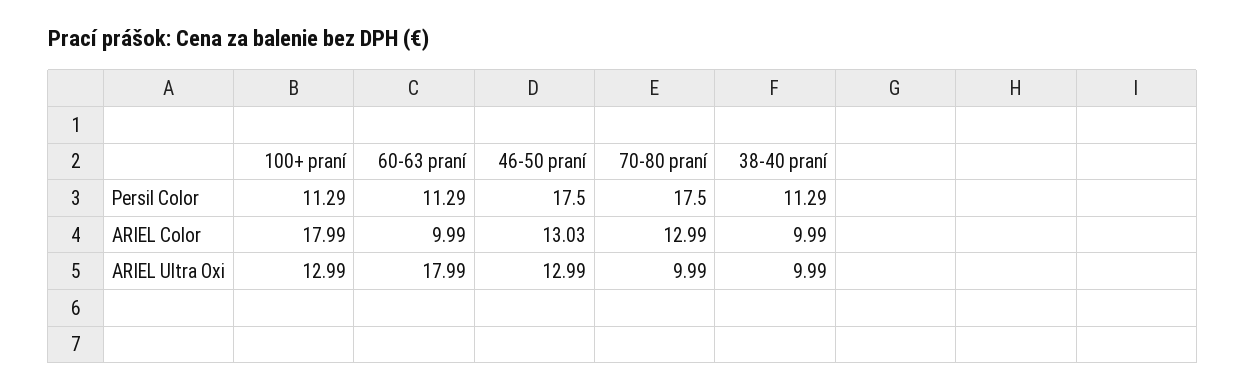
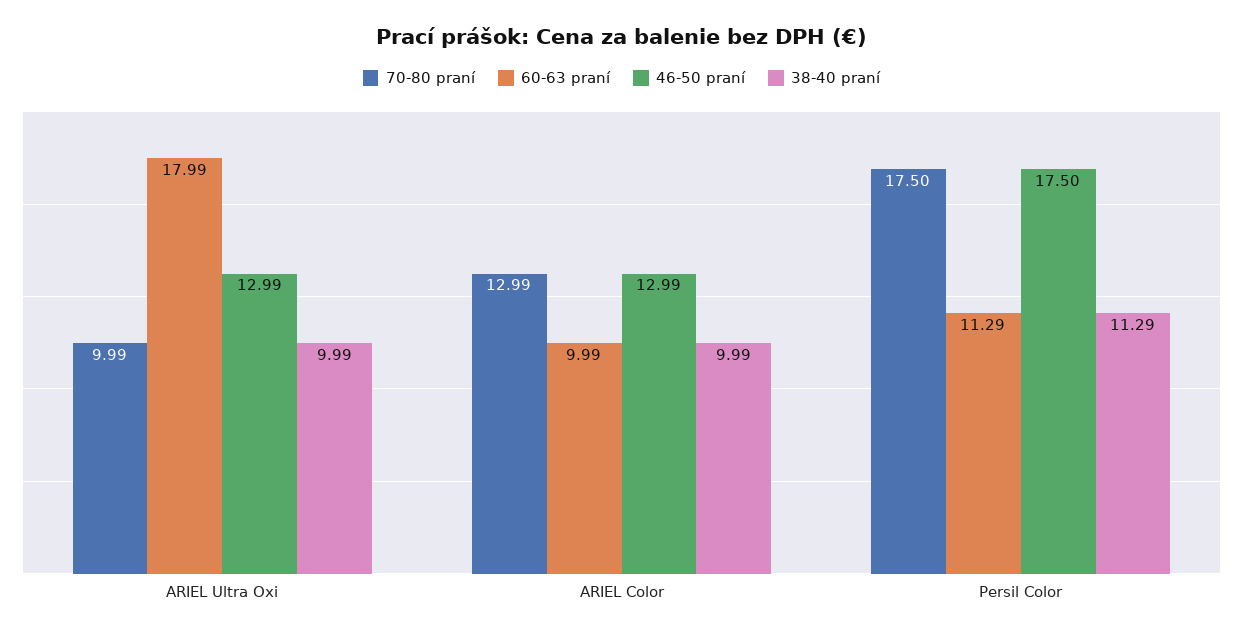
  {
-   "100+ praní": {
-     "Persil Color": 11.29,
-     "ARIEL Color": 17.99,
-     "ARIEL Ultra Oxi": 12.99
-   },
    "60-63 praní": {
      "Persil Color": 11.29,
      "ARIEL Color": 9.99,
      "ARIEL Ultra Oxi": 17.99
    },
    "46-50 praní": {
      "Persil Color": 17.5,
-     "ARIEL Color": 13.03,
+     "ARIEL Color": 12.99,
      "ARIEL Ultra Oxi": 12.99
    },
    "70-80 praní": {
      "Persil Color": 17.5,
      "ARIEL Color": 12.99,
      "ARIEL Ultra Oxi": 9.99
    },
    "38-40 praní": {
      "Persil Color": 11.29,
      "ARIEL Color": 9.99,
      "ARIEL Ultra Oxi": 9.99
    }
  }

